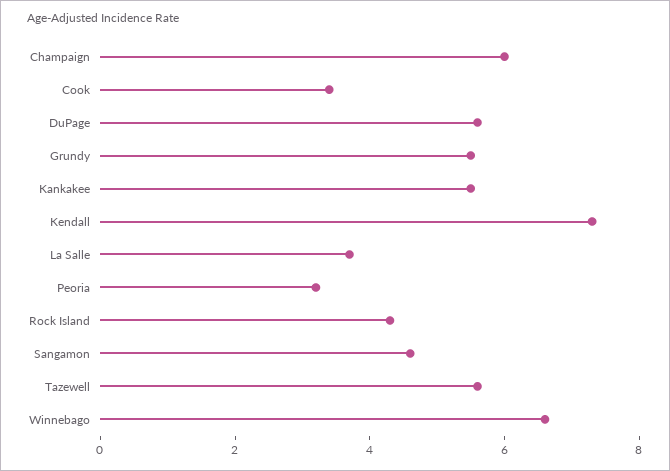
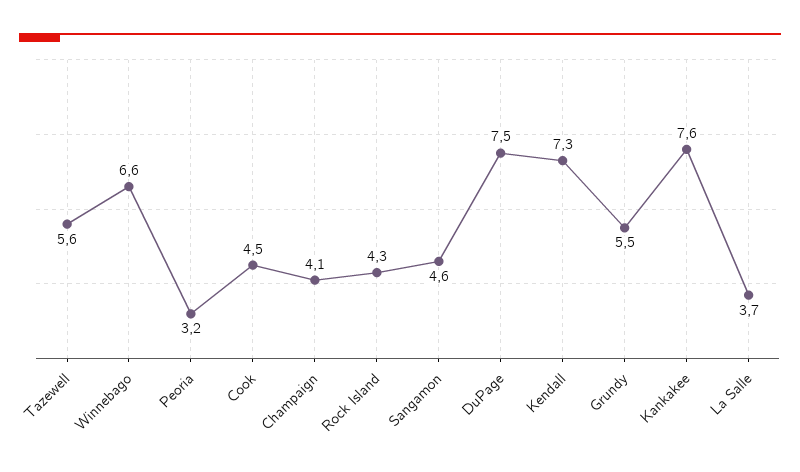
  {
-   "Champaign": 6,
+   "Champaign": 4.1,
-   "Cook": 3.5,
+   "Cook": 4.5,
-   "DuPage": 5.5,
+   "DuPage": 7.5,
    "Grundy": 5.5,
-   "Kankakee": 5.5,
+   "Kankakee": 7.6,
    "Kendall": 7.3,
    "La Salle": 3.7,
    "Peoria": 3.2,
    "Rock Island": 4.3,
    "Sangamon": 4.6,
    "Tazewell": 5.6,
    "Winnebago": 6.6
  }

